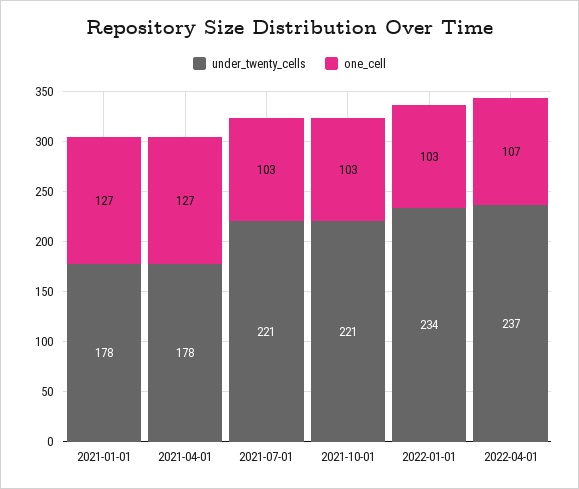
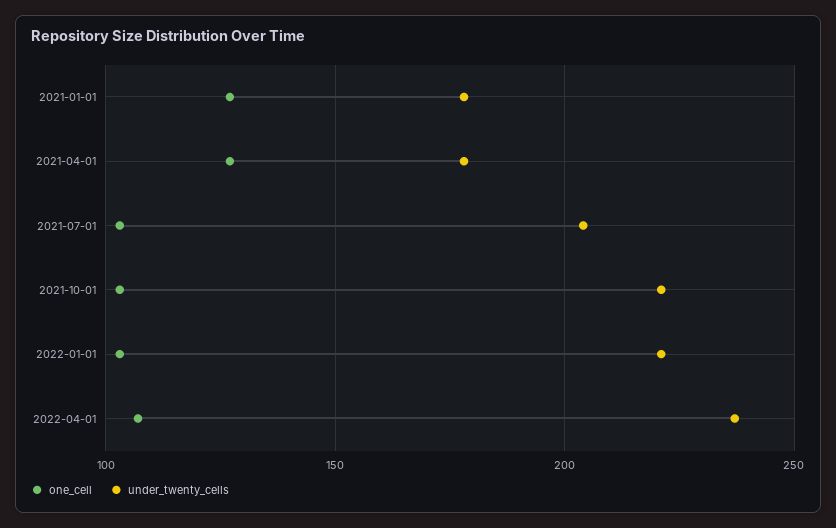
  {
    "under_twenty_cells": {
      "2021-01-01": 178,
      "2021-04-01": 178,
-     "2021-07-01": 221,
+     "2021-07-01": 205,
      "2021-10-01": 221,
-     "2022-01-01": 234,
+     "2022-01-01": 220,
      "2022-04-01": 237
    },
    "one_cell": {
      "2021-01-01": 127,
      "2021-04-01": 127,
      "2021-07-01": 103,
      "2021-10-01": 103,
      "2022-01-01": 103,
      "2022-04-01": 107
    }
  }

